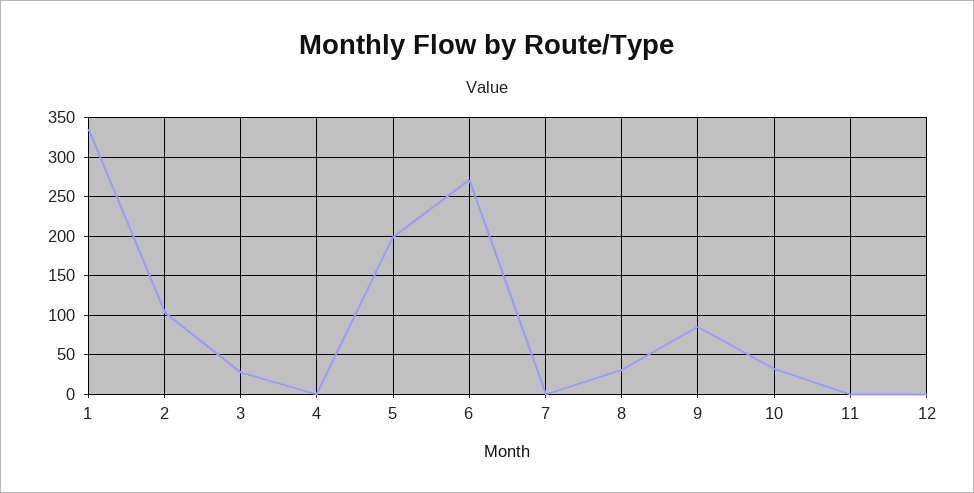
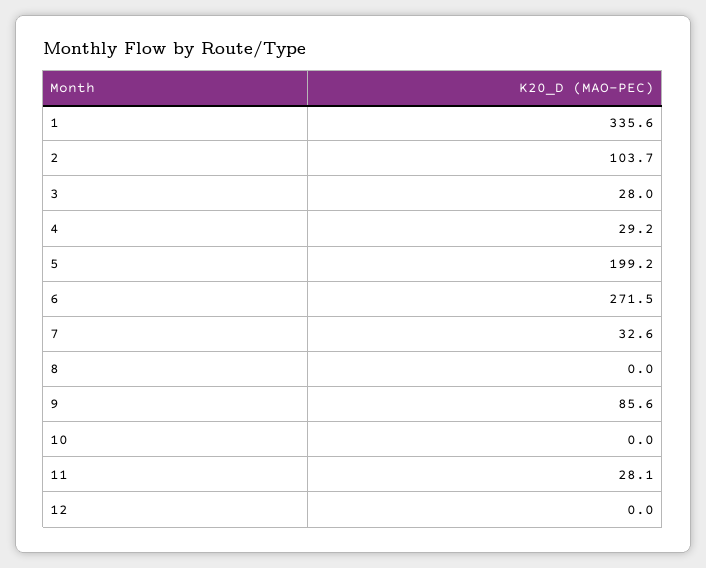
  {
    "1": 335.6,
    "2": 103.7,
    "3": 28,
-   "4": 0,
+   "4": 29.2,
    "5": 199.2,
    "6": 271.5,
-   "7": 0,
+   "7": 32.6,
-   "8": 30,
+   "8": 0,
    "9": 85.6,
-   "10": 30,
+   "10": 0,
-   "11": 0,
+   "11": 28.1,
    "12": 0
  }

